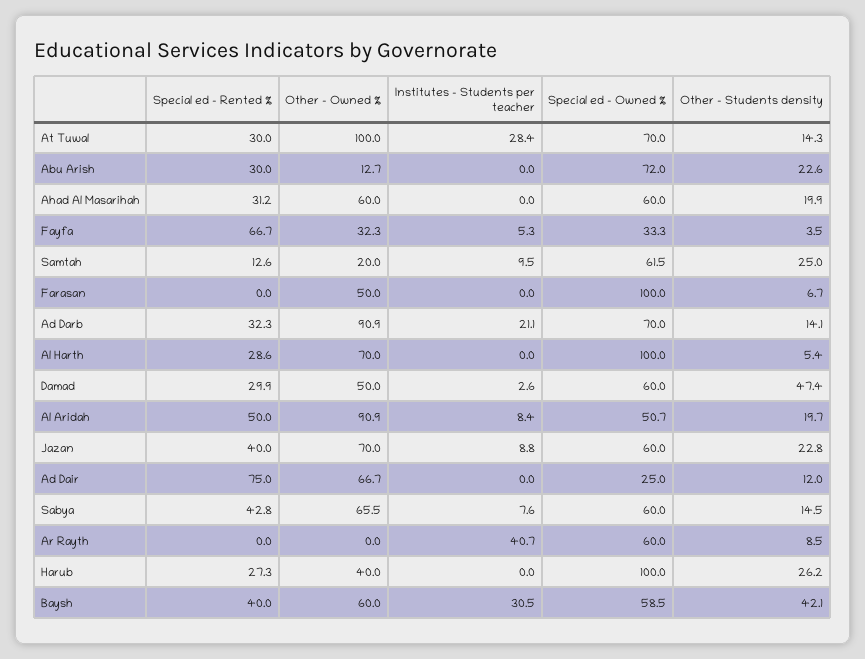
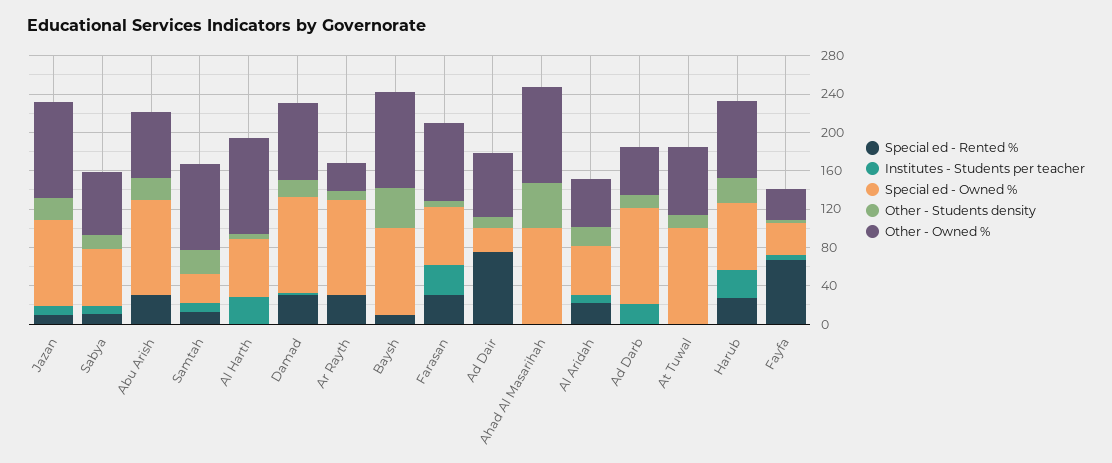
  {
    "Special ed - Rented %": {
-     "At Tuwal": 30,
+     "At Tuwal": 0,
      "Abu Arish": 30,
-     "Ahad Al Masarihah": 31.2,
+     "Ahad Al Masarihah": 0,
      "Fayfa": 66.7,
      "Samtah": 12.6,
-     "Farasan": 0,
+     "Farasan": 30,
-     "Ad Darb": 32.3,
+     "Ad Darb": 0,
-     "Al Harth": 28.6,
+     "Al Harth": 0,
      "Damad": 29.9,
-     "Al Aridah": 50,
+     "Al Aridah": 20,
-     "Jazan": 40,
+     "Jazan": 10,
      "Ad Dair": 75,
-     "Sabya": 42.8,
+     "Sabya": 10,
-     "Ar Rayth": 0,
+     "Ar Rayth": 30,
      "Harub": 27.3,
-     "Baysh": 40
+     "Baysh": 10
    },
    "Other - Owned %": {
-     "At Tuwal": 100,
+     "At Tuwal": 70,
-     "Abu Arish": 12.7,
+     "Abu Arish": 70,
-     "Ahad Al Masarihah": 60,
+     "Ahad Al Masarihah": 100,
      "Fayfa": 32.3,
-     "Samtah": 20,
+     "Samtah": 90,
-     "Farasan": 50,
+     "Farasan": 80,
-     "Ad Darb": 90.9,
+     "Ad Darb": 50,
-     "Al Harth": 70,
+     "Al Harth": 100,
-     "Damad": 50,
+     "Damad": 80,
-     "Al Aridah": 90.9,
+     "Al Aridah": 50,
-     "Jazan": 70,
+     "Jazan": 100,
      "Ad Dair": 66.7,
      "Sabya": 65.5,
-     "Ar Rayth": 0,
+     "Ar Rayth": 30,
-     "Harub": 40,
+     "Harub": 80,
-     "Baysh": 60
+     "Baysh": 100
    },
    "Institutes - Students per teacher": {
-     "At Tuwal": 28.4,
+     "At Tuwal": 0,
      "Abu Arish": 0,
      "Ahad Al Masarihah": 0,
      "Fayfa": 5.3,
      "Samtah": 9.5,
-     "Farasan": 0,
+     "Farasan": 30,
      "Ad Darb": 21.1,
-     "Al Harth": 0,
+     "Al Harth": 30,
      "Damad": 2.6,
      "Al Aridah": 8.4,
      "Jazan": 8.8,
      "Ad Dair": 0,
      "Sabya": 7.6,
-     "Ar Rayth": 40.7,
+     "Ar Rayth": 0,
-     "Harub": 0,
+     "Harub": 30,
-     "Baysh": 30.5
+     "Baysh": 0
    },
    "Special ed - Owned %": {
-     "At Tuwal": 70,
+     "At Tuwal": 100,
-     "Abu Arish": 72,
+     "Abu Arish": 100,
-     "Ahad Al Masarihah": 60,
+     "Ahad Al Masarihah": 100,
      "Fayfa": 33.3,
-     "Samtah": 61.5,
+     "Samtah": 30,
-     "Farasan": 100,
+     "Farasan": 60,
-     "Ad Darb": 70,
+     "Ad Darb": 100,
-     "Al Harth": 100,
+     "Al Harth": 60,
-     "Damad": 60,
+     "Damad": 100,
      "Al Aridah": 50.7,
-     "Jazan": 60,
+     "Jazan": 90,
      "Ad Dair": 25,
      "Sabya": 60,
-     "Ar Rayth": 60,
+     "Ar Rayth": 100,
-     "Harub": 100,
+     "Harub": 70,
-     "Baysh": 58.5
+     "Baysh": 90
    },
    "Other - Students density": {
      "At Tuwal": 14.3,
      "Abu Arish": 22.6,
-     "Ahad Al Masarihah": 19.9,
+     "Ahad Al Masarihah": 50,
      "Fayfa": 3.5,
      "Samtah": 25,
      "Farasan": 6.7,
      "Ad Darb": 14.1,
      "Al Harth": 5.4,
-     "Damad": 47.4,
+     "Damad": 20,
      "Al Aridah": 19.7,
      "Jazan": 22.8,
      "Ad Dair": 12,
      "Sabya": 14.5,
      "Ar Rayth": 8.5,
      "Harub": 26.2,
      "Baysh": 42.1
    }
  }

